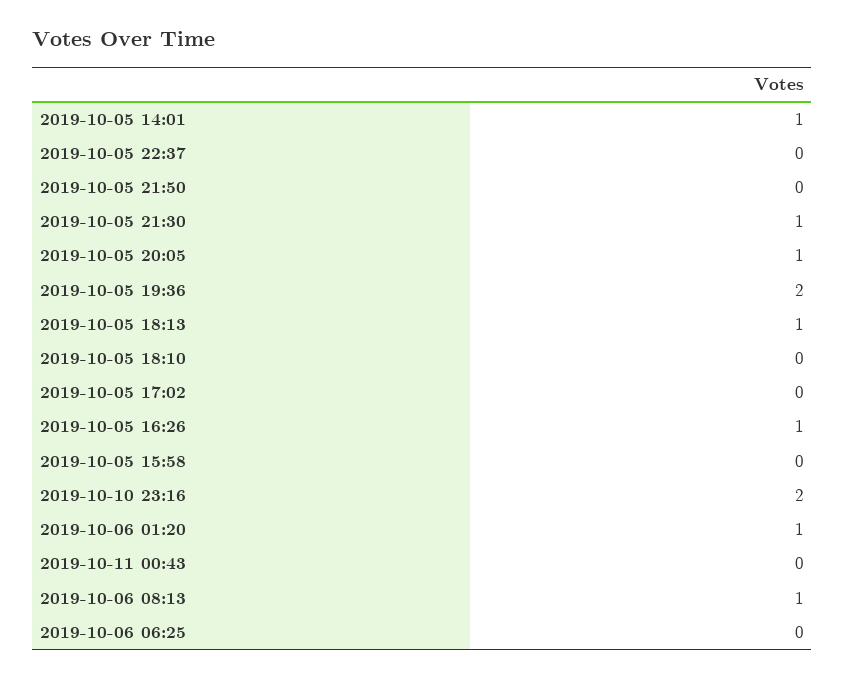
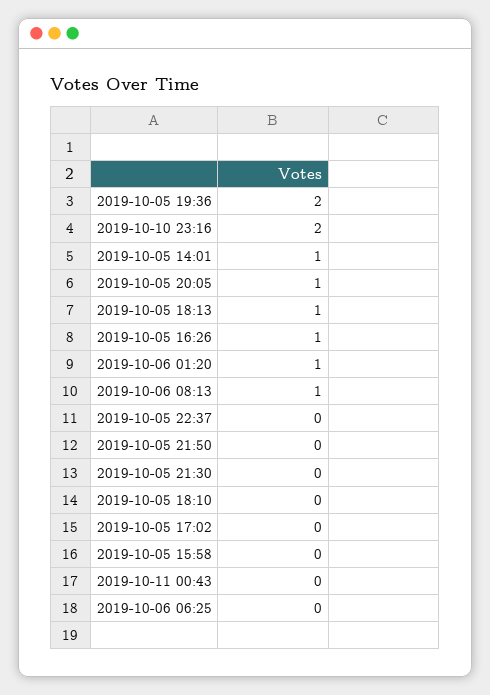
  {
    "2019-10-05 14:01": 1,
    "2019-10-05 22:37": 0,
    "2019-10-05 21:50": 0,
-   "2019-10-05 21:30": 1,
+   "2019-10-05 21:30": 0,
    "2019-10-05 20:05": 1,
    "2019-10-05 19:36": 2,
    "2019-10-05 18:13": 1,
    "2019-10-05 18:10": 0,
    "2019-10-05 17:02": 0,
    "2019-10-05 16:26": 1,
    "2019-10-05 15:58": 0,
    "2019-10-10 23:16": 2,
    "2019-10-06 01:20": 1,
    "2019-10-11 00:43": 0,
    "2019-10-06 08:13": 1,
    "2019-10-06 06:25": 0
  }

